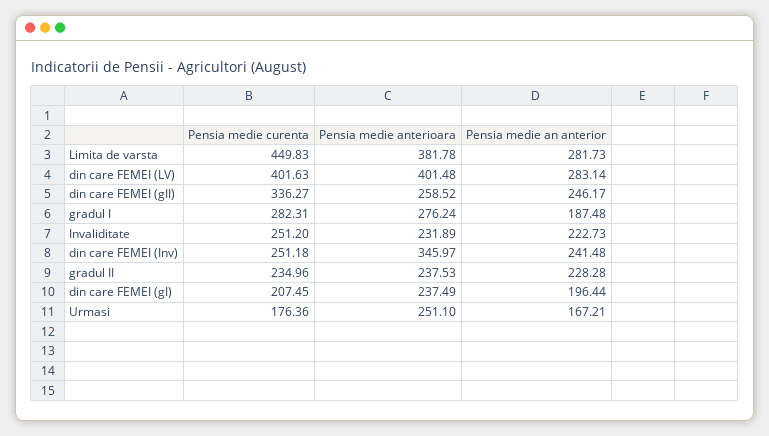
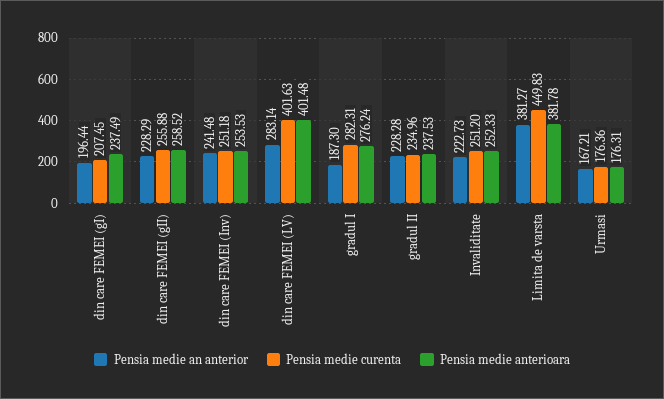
  {
    "Pensia medie curenta": {
      "Limita de varsta": 449.83,
      "din care FEMEI (LV)": 401.63,
-     "din care FEMEI (gII)": 336.27,
+     "din care FEMEI (gII)": 255.88,
      "gradul I": 282.31,
      "Invaliditate": 251.2,
      "din care FEMEI (Inv)": 251.18,
      "gradul II": 234.96,
      "din care FEMEI (gI)": 207.45,
      "Urmasi": 176.36
    },
    "Pensia medie anterioara": {
      "Limita de varsta": 381.78,
      "din care FEMEI (LV)": 401.48,
      "din care FEMEI (gII)": 258.52,
      "gradul I": 276.24,
-     "Invaliditate": 231.89,
+     "Invaliditate": 252.33,
-     "din care FEMEI (Inv)": 345.97,
+     "din care FEMEI (Inv)": 253.53,
      "gradul II": 237.53,
      "din care FEMEI (gI)": 237.49,
-     "Urmasi": 251.1
+     "Urmasi": 176.31
    },
    "Pensia medie an anterior": {
-     "Limita de varsta": 281.73,
+     "Limita de varsta": 381.27,
      "din care FEMEI (LV)": 283.14,
-     "din care FEMEI (gII)": 246.17,
+     "din care FEMEI (gII)": 228.29,
-     "gradul I": 187.48,
+     "gradul I": 187.3,
      "Invaliditate": 222.73,
      "din care FEMEI (Inv)": 241.48,
      "gradul II": 228.28,
      "din care FEMEI (gI)": 196.44,
      "Urmasi": 167.21
    }
  }

